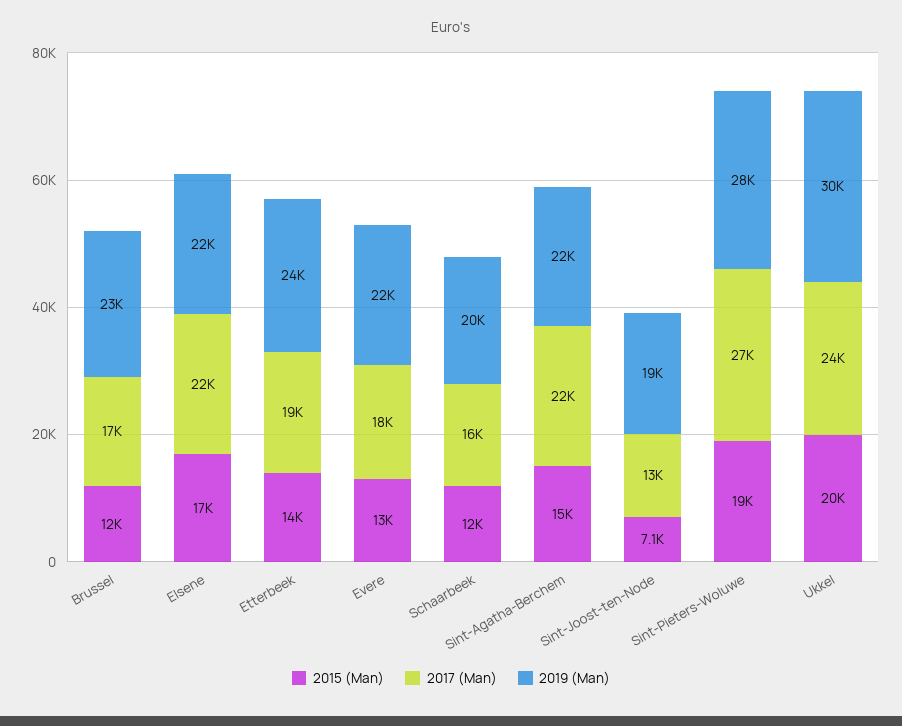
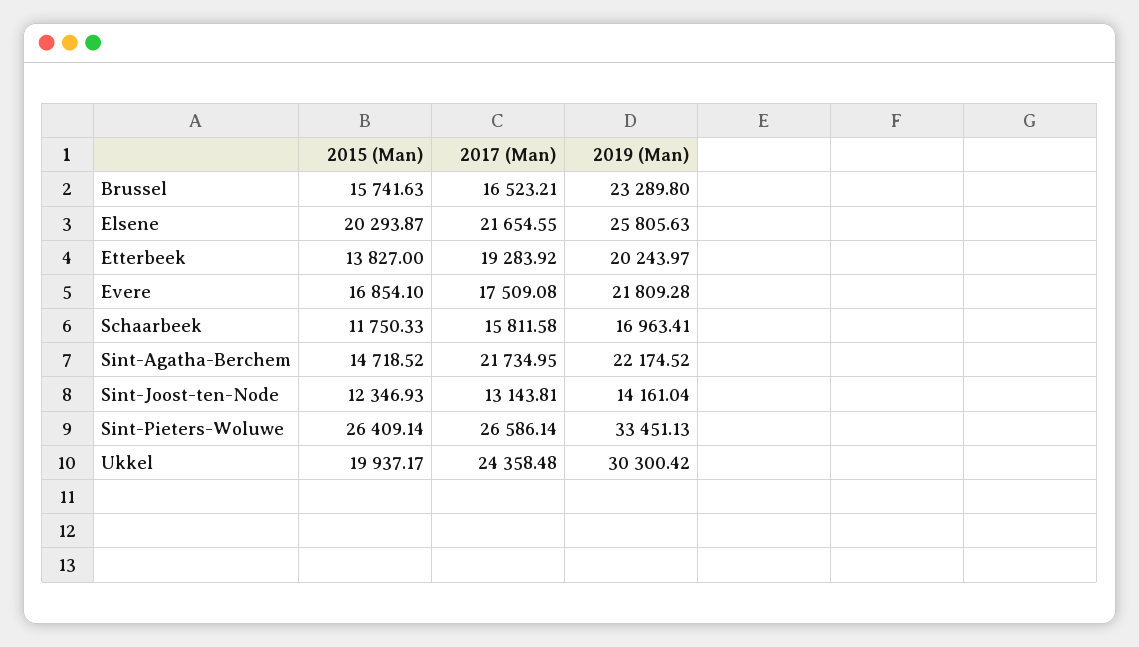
  {
    "2015 (Man)": {
-     "Brussel": 12000,
+     "Brussel": 15741.63,
-     "Elsene": 17000,
+     "Elsene": 20293.87,
      "Etterbeek": 13827,
-     "Evere": 13000,
+     "Evere": 16854.1,
      "Schaarbeek": 11750.33,
      "Sint-Agatha-Berchem": 14718.52,
-     "Sint-Joost-ten-Node": 7100,
+     "Sint-Joost-ten-Node": 12346.93,
-     "Sint-Pieters-Woluwe": 19000,
+     "Sint-Pieters-Woluwe": 26409.14,
      "Ukkel": 19937.17
    },
    "2017 (Man)": {
      "Brussel": 16523.21,
      "Elsene": 21654.55,
      "Etterbeek": 19283.92,
      "Evere": 17509.08,
      "Schaarbeek": 15811.58,
      "Sint-Agatha-Berchem": 21734.95,
      "Sint-Joost-ten-Node": 13143.81,
      "Sint-Pieters-Woluwe": 26586.14,
      "Ukkel": 24358.48
    },
    "2019 (Man)": {
      "Brussel": 23289.8,
-     "Elsene": 22000,
+     "Elsene": 25805.63,
-     "Etterbeek": 24000,
+     "Etterbeek": 20243.97,
      "Evere": 21809.28,
-     "Schaarbeek": 20000,
+     "Schaarbeek": 16963.41,
      "Sint-Agatha-Berchem": 22174.52,
-     "Sint-Joost-ten-Node": 19000,
+     "Sint-Joost-ten-Node": 14161.04,
-     "Sint-Pieters-Woluwe": 28000,
+     "Sint-Pieters-Woluwe": 33451.13,
      "Ukkel": 30300.42
    }
  }

